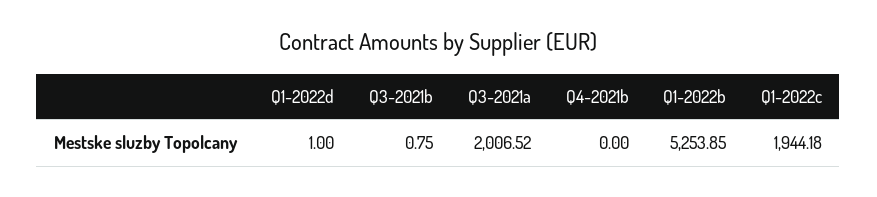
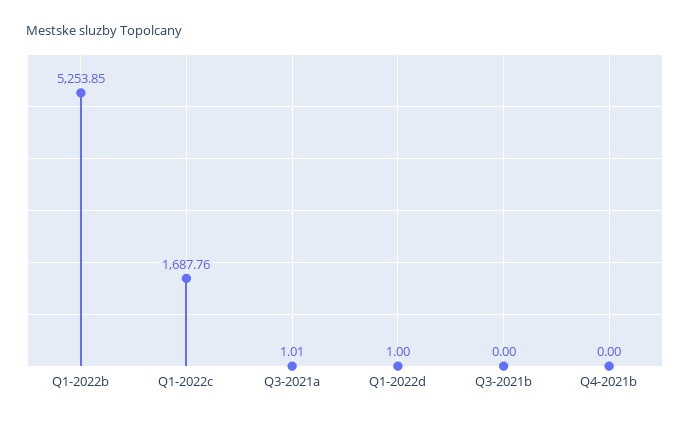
  {
    "Q1-2022d": 1,
-   "Q3-2021b": 0.75,
+   "Q3-2021b": 0,
-   "Q3-2021a": 2006.52,
+   "Q3-2021a": 1.01,
    "Q4-2021b": 0,
    "Q1-2022b": 5253.85,
-   "Q1-2022c": 1944.18
+   "Q1-2022c": 1687.76
  }

